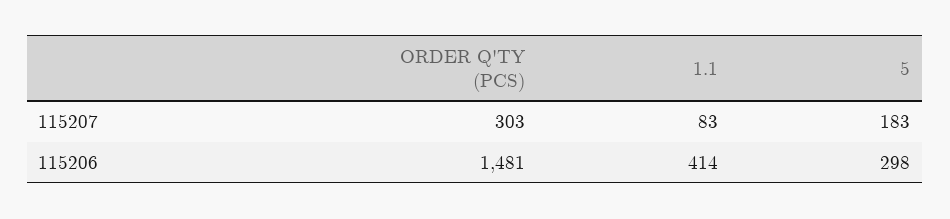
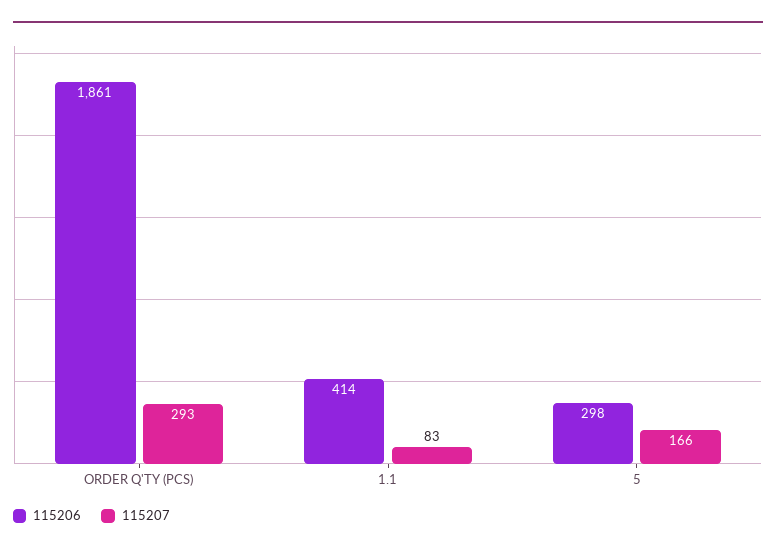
  {
    "115207": {
-     "ORDER Q'TY (PCS)": 303,
+     "ORDER Q'TY (PCS)": 293,
      "1.1": 83,
-     "5": 183
+     "5": 166
    },
    "115206": {
-     "ORDER Q'TY (PCS)": 1481,
+     "ORDER Q'TY (PCS)": 1861,
      "1.1": 414,
      "5": 298
    }
  }

